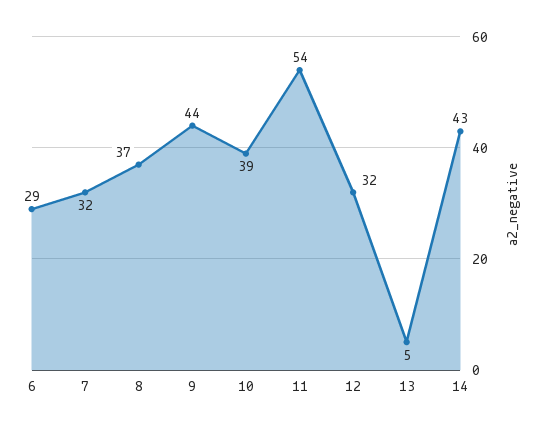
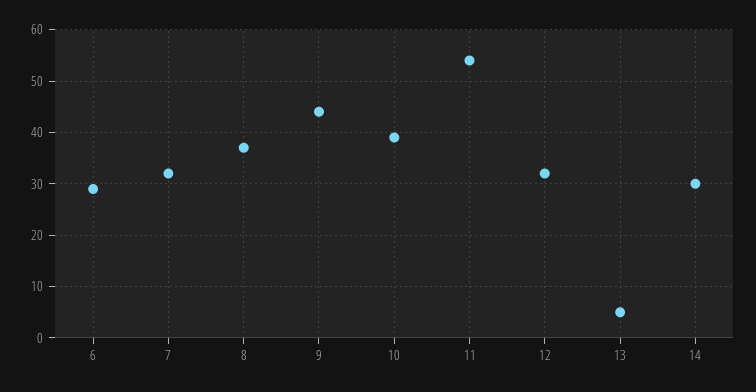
  {
    "6": 29,
    "7": 32,
    "8": 37,
    "9": 44,
    "10": 39,
    "11": 54,
    "12": 32,
    "13": 5,
-   "14": 43
+   "14": 30
  }

